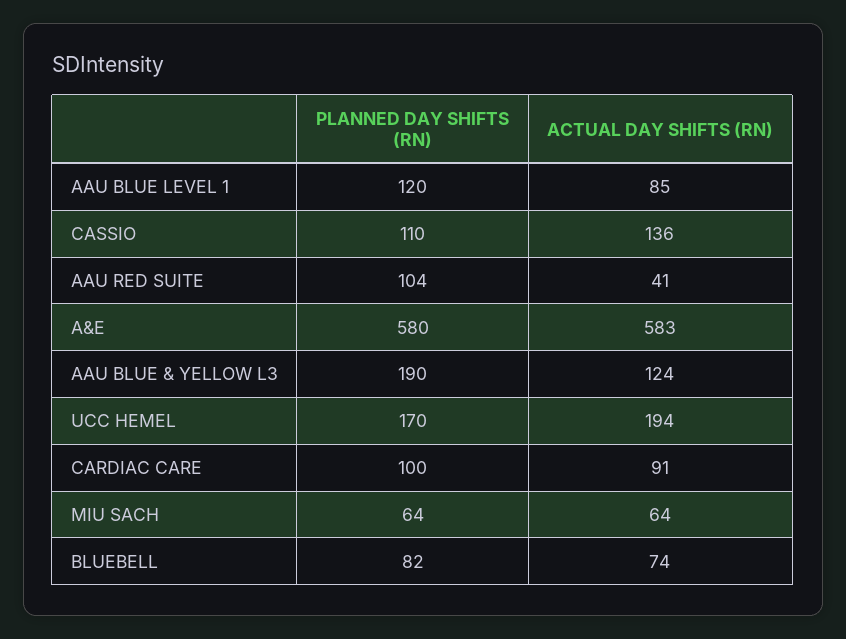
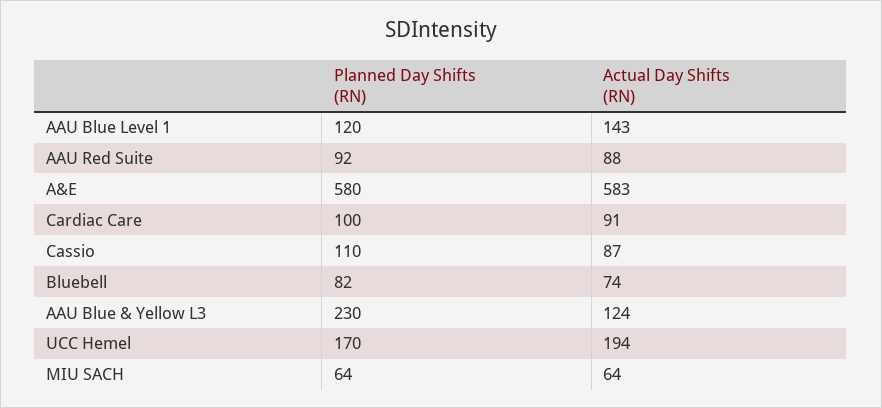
  {
    "PLANNED DAY SHIFTS (RN)": {
      "AAU BLUE LEVEL 1": 120,
      "CASSIO": 110,
-     "AAU RED SUITE": 104,
+     "AAU RED SUITE": 92,
      "A&E": 580,
-     "AAU BLUE & YELLOW L3": 190,
+     "AAU BLUE & YELLOW L3": 230,
      "UCC HEMEL": 170,
      "CARDIAC CARE": 100,
      "MIU SACH": 64,
      "BLUEBELL": 82
    },
    "ACTUAL DAY SHIFTS (RN)": {
-     "AAU BLUE LEVEL 1": 85,
+     "AAU BLUE LEVEL 1": 143,
-     "CASSIO": 136,
+     "CASSIO": 87,
-     "AAU RED SUITE": 41,
+     "AAU RED SUITE": 88,
      "A&E": 583,
      "AAU BLUE & YELLOW L3": 124,
      "UCC HEMEL": 194,
      "CARDIAC CARE": 91,
      "MIU SACH": 64,
      "BLUEBELL": 74
    }
  }

